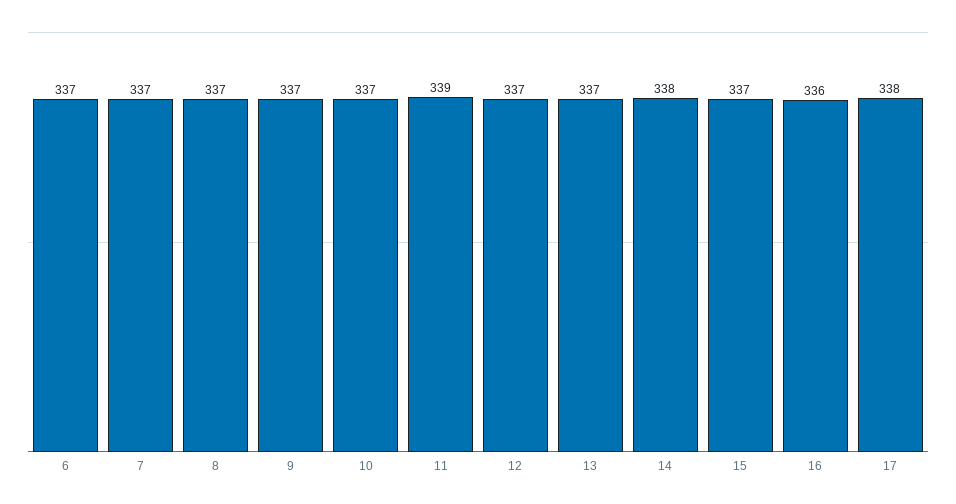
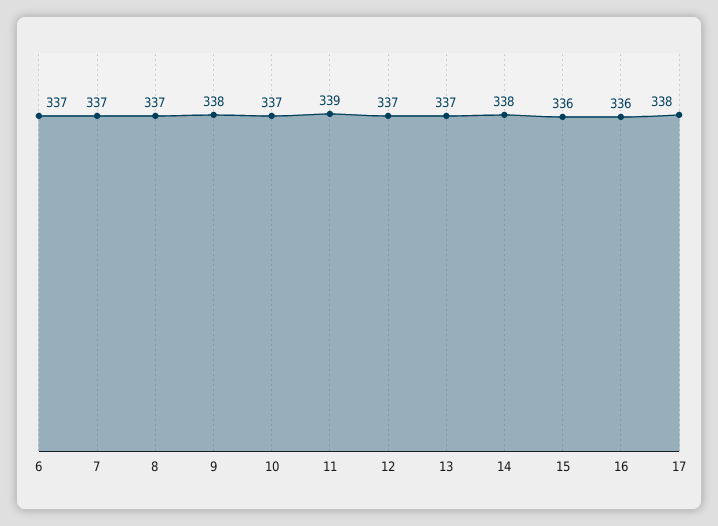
  {
    "6": 337,
    "7": 337,
    "8": 337,
-   "9": 337,
+   "9": 338,
    "10": 337,
    "11": 339,
    "12": 337,
    "13": 337,
    "14": 338,
-   "15": 337,
+   "15": 336,
    "16": 336,
    "17": 338
  }

